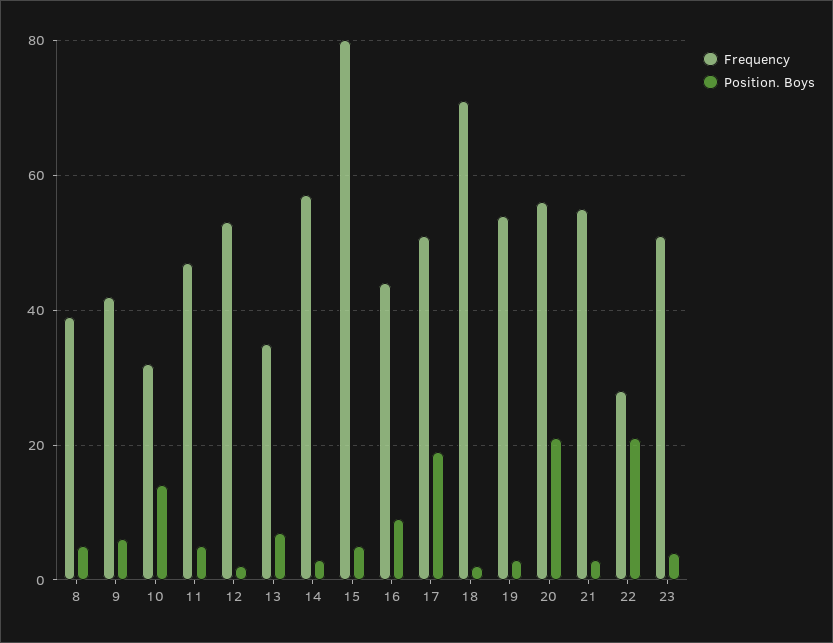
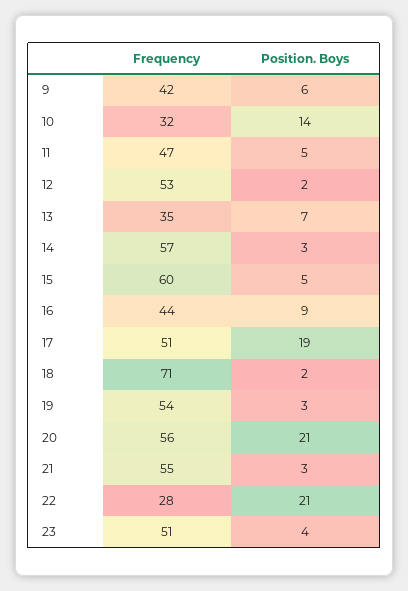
  {
    "Frequency": {
-     "8": 40,
      "9": 42,
      "10": 32,
      "11": 47,
      "12": 53,
      "13": 35,
      "14": 57,
-     "15": 80,
+     "15": 60,
      "16": 44,
      "17": 51,
      "18": 71,
      "19": 54,
      "20": 56,
      "21": 55,
      "22": 28,
      "23": 51
    },
    "Position. Boys": {
-     "8": 5,
      "9": 6,
      "10": 14,
      "11": 5,
      "12": 2,
      "13": 7,
      "14": 3,
      "15": 5,
      "16": 9,
      "17": 19,
      "18": 2,
      "19": 3,
      "20": 21,
      "21": 3,
      "22": 21,
      "23": 4
    }
  }

